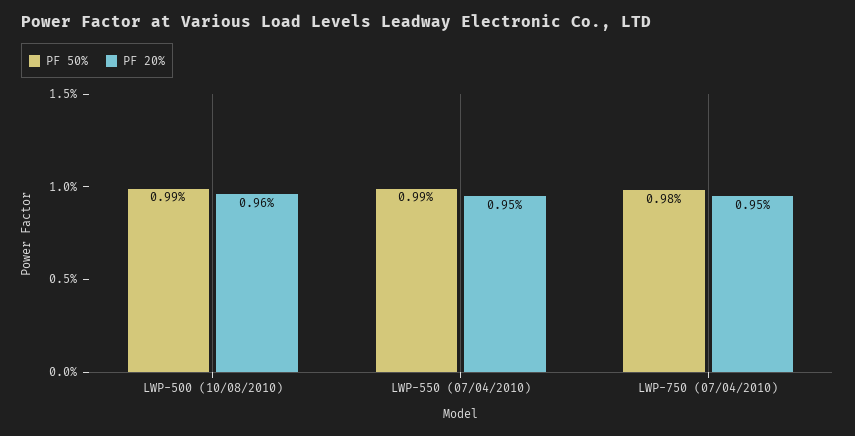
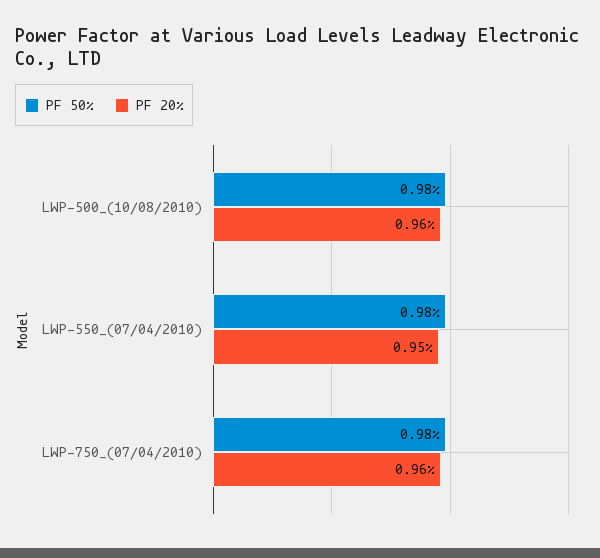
  {
    "PF 50%": {
-     "LWP-500 (10/08/2010)": 0.99,
+     "LWP-500 (10/08/2010)": 0.98,
-     "LWP-550 (07/04/2010)": 0.99,
+     "LWP-550 (07/04/2010)": 0.98,
      "LWP-750 (07/04/2010)": 0.98
    },
    "PF 20%": {
      "LWP-500 (10/08/2010)": 0.96,
      "LWP-550 (07/04/2010)": 0.95,
-     "LWP-750 (07/04/2010)": 0.95
+     "LWP-750 (07/04/2010)": 0.96
    }
  }

